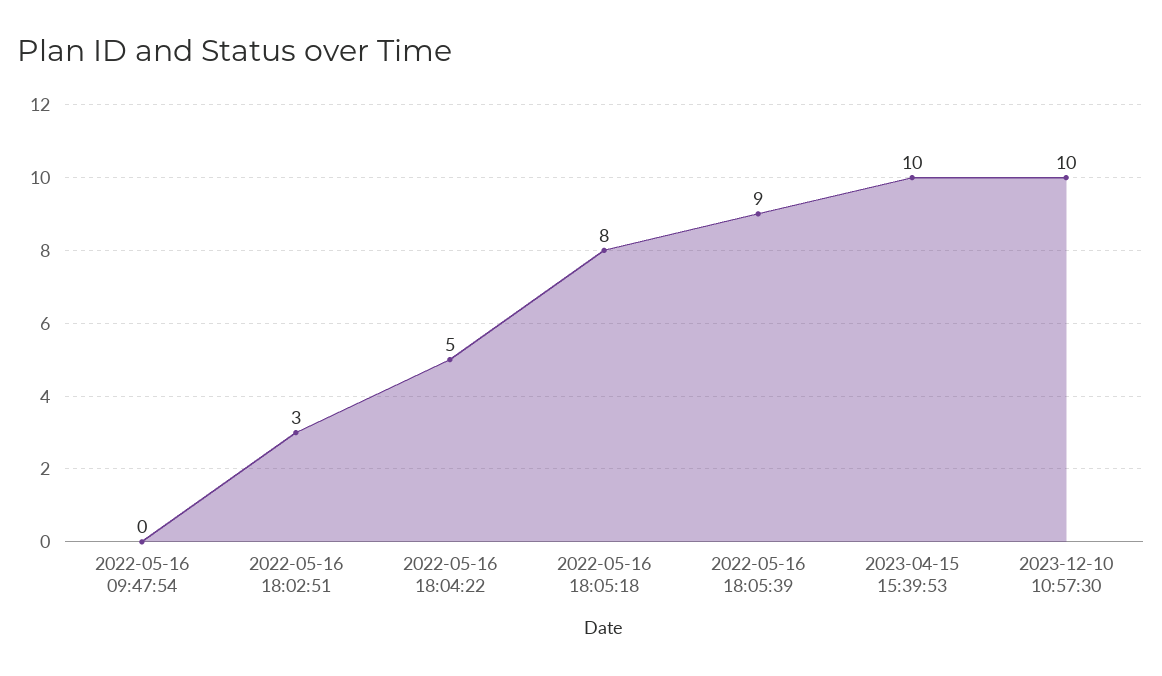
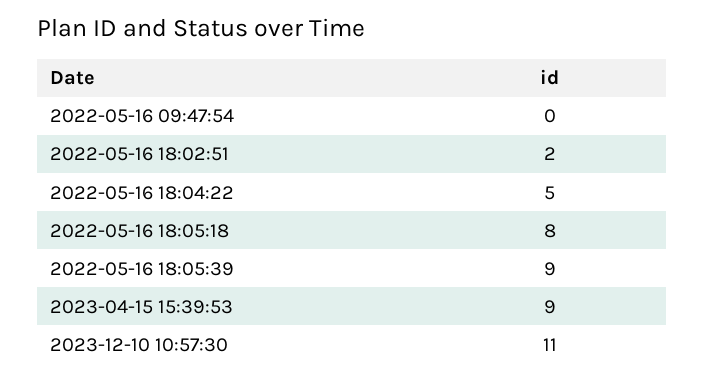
  {
    "2022-05-16 09:47:54": 0,
-   "2022-05-16 18:02:51": 3,
+   "2022-05-16 18:02:51": 2,
    "2022-05-16 18:04:22": 5,
    "2022-05-16 18:05:18": 8,
    "2022-05-16 18:05:39": 9,
-   "2023-04-15 15:39:53": 10,
+   "2023-04-15 15:39:53": 9,
-   "2023-12-10 10:57:30": 10
+   "2023-12-10 10:57:30": 11
  }

